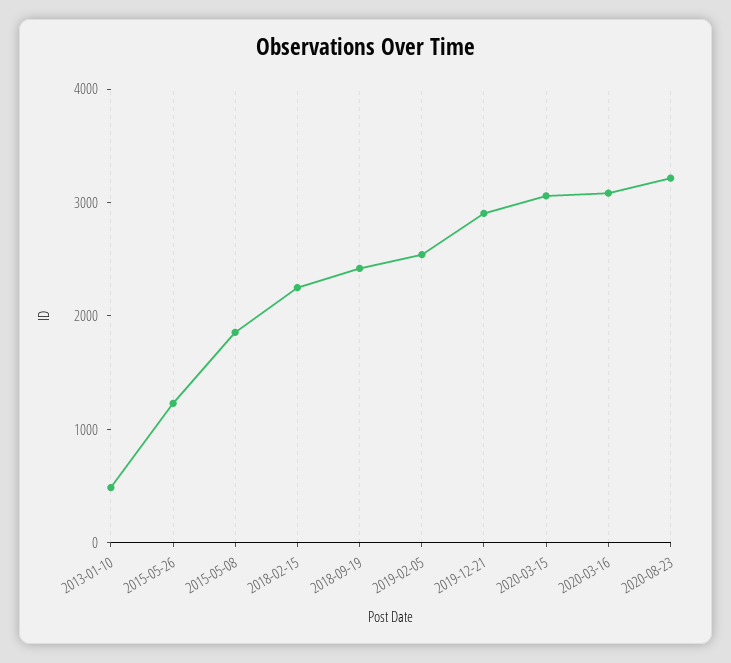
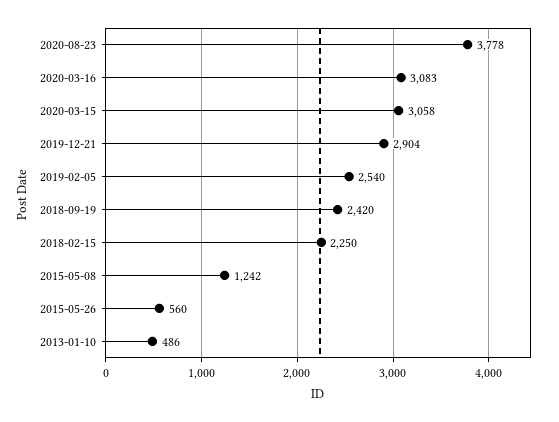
  {
    "2013-01-10": 486,
-   "2015-05-26": 1200,
+   "2015-05-26": 560,
-   "2015-05-08": 1800,
+   "2015-05-08": 1242,
    "2018-02-15": 2250,
    "2018-09-19": 2420,
    "2019-02-05": 2540,
    "2019-12-21": 2904,
    "2020-03-15": 3058,
    "2020-03-16": 3083,
-   "2020-08-23": 3200
+   "2020-08-23": 3778
  }

